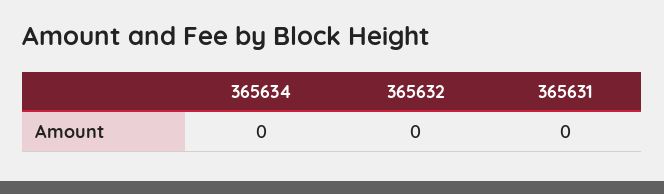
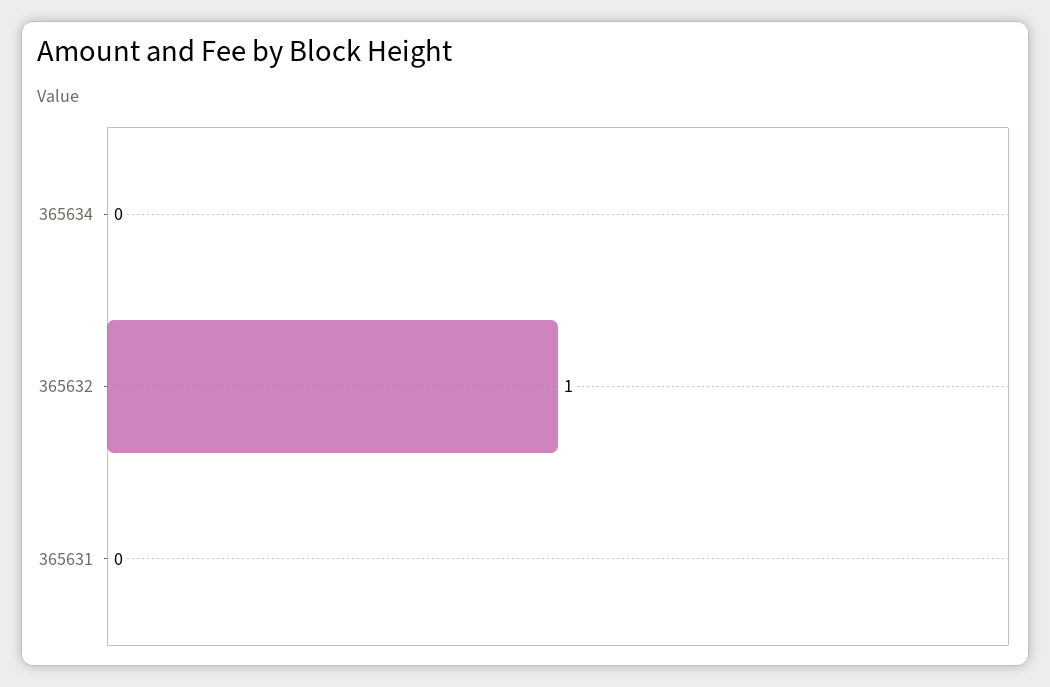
  {
    "365634": 0,
-   "365632": 0,
+   "365632": 1,
    "365631": 0
  }

